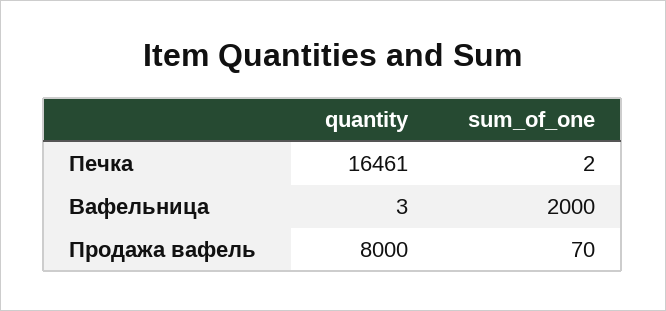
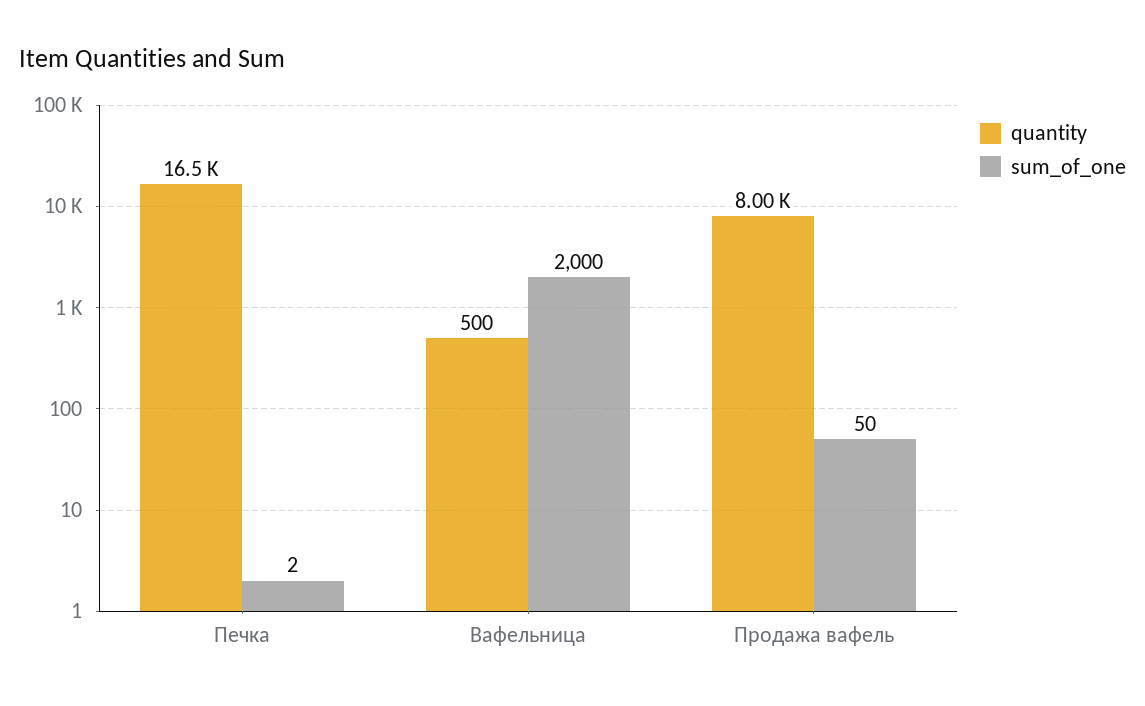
  {
    "quantity": {
      "Печка": 16461,
-     "Вафельница": 3,
+     "Вафельница": 500,
      "Продажа вафель": 8000
    },
    "sum_of_one": {
      "Печка": 2,
      "Вафельница": 2000,
-     "Продажа вафель": 70
+     "Продажа вафель": 50
    }
  }

